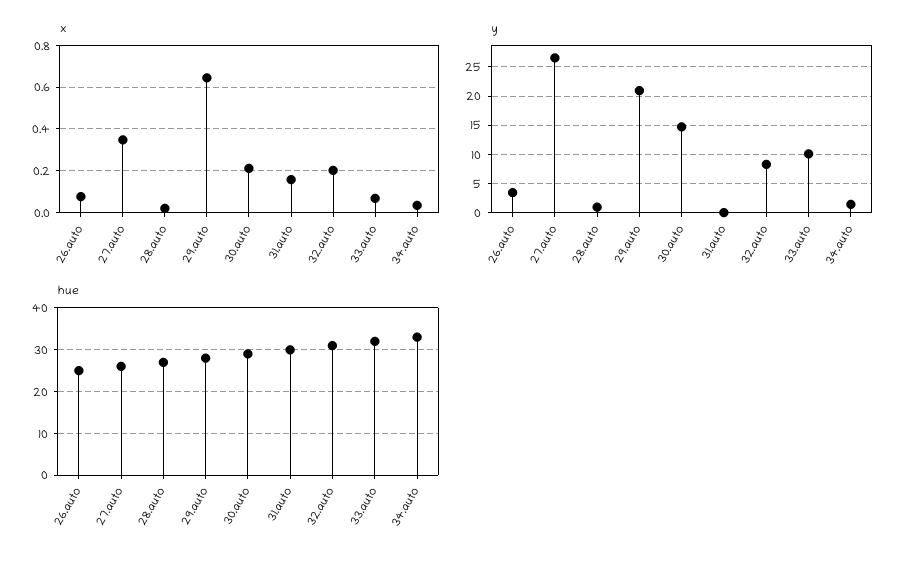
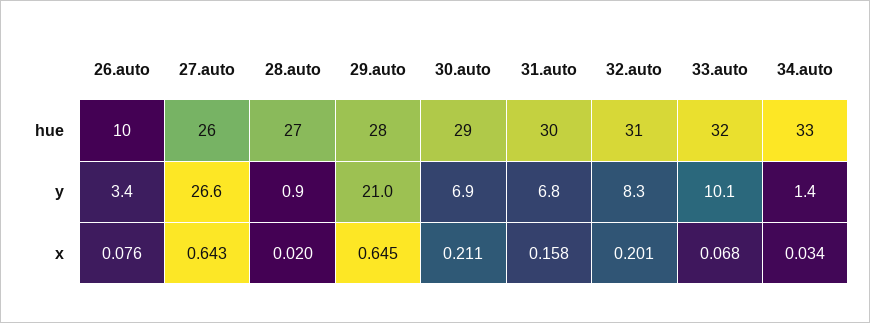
  {
    "x": {
      "26.auto": 0.076,
-     "27.auto": 0.35,
+     "27.auto": 0.643,
      "28.auto": 0.02,
      "29.auto": 0.645,
      "30.auto": 0.211,
      "31.auto": 0.158,
      "32.auto": 0.201,
      "33.auto": 0.068,
      "34.auto": 0.034
    },
    "y": {
      "26.auto": 3.4,
      "27.auto": 26.6,
      "28.auto": 0.9,
      "29.auto": 21,
-     "30.auto": 15,
+     "30.auto": 6.9,
-     "31.auto": 0,
+     "31.auto": 6.8,
      "32.auto": 8.3,
      "33.auto": 10.1,
      "34.auto": 1.4
    },
    "hue": {
-     "26.auto": 25,
+     "26.auto": 10,
      "27.auto": 26,
      "28.auto": 27,
      "29.auto": 28,
      "30.auto": 29,
      "31.auto": 30,
      "32.auto": 31,
      "33.auto": 32,
      "34.auto": 33
    }
  }

